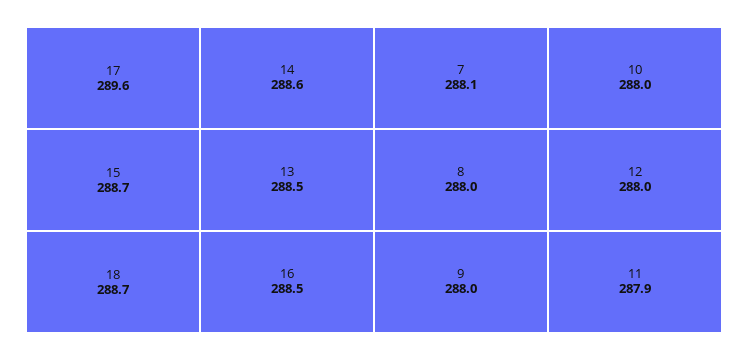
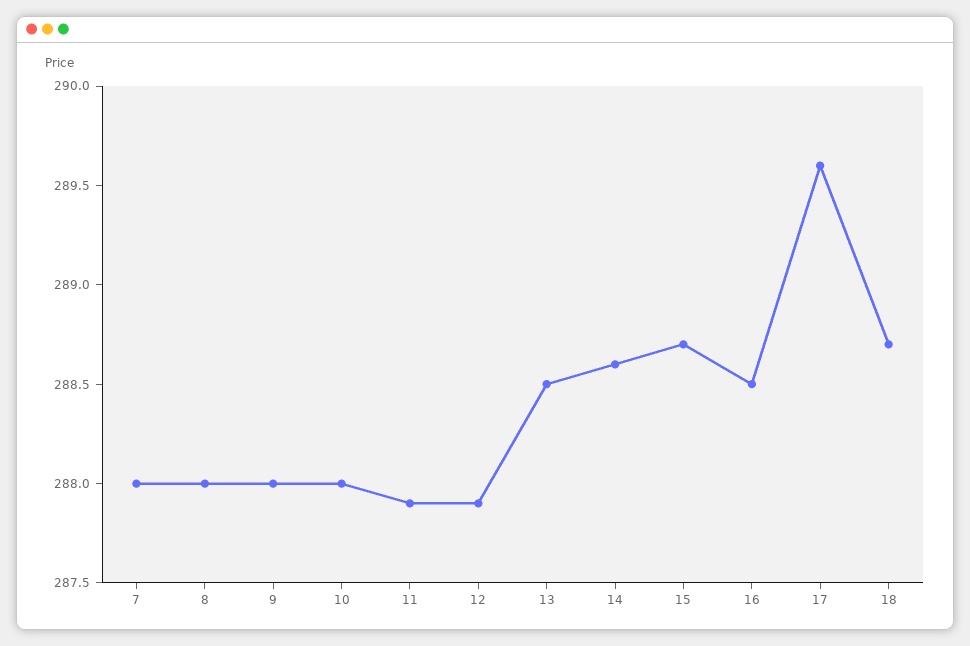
  {
    "17": 289.6,
    "15": 288.7,
    "18": 288.7,
    "14": 288.6,
    "13": 288.5,
    "16": 288.5,
-   "7": 288.1,
+   "7": 288,
    "8": 288,
    "9": 288,
    "10": 288,
-   "12": 288,
+   "12": 287.9,
    "11": 287.9
  }

